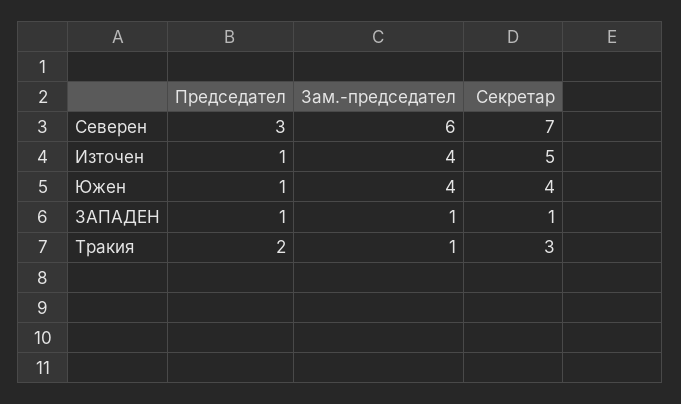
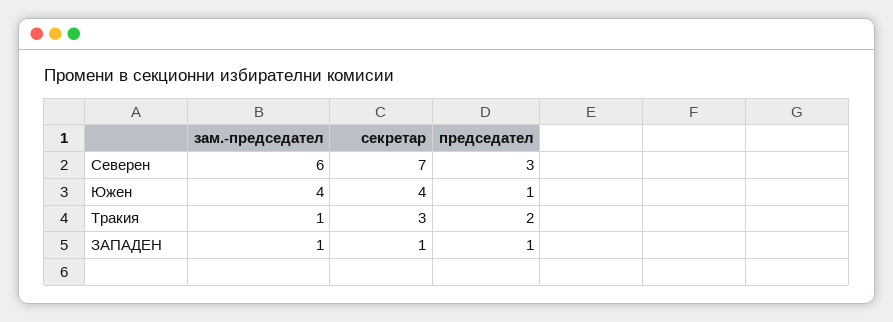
  {
    "Председател": {
      "Северен": 3,
-     "Източен": 1,
      "Южен": 1,
      "ЗАПАДЕН": 1,
      "Тракия": 2
    },
    "Зам.-председател": {
      "Северен": 6,
-     "Източен": 4,
      "Южен": 4,
      "ЗАПАДЕН": 1,
      "Тракия": 1
    },
    "Секретар": {
      "Северен": 7,
-     "Източен": 5,
      "Южен": 4,
      "ЗАПАДЕН": 1,
      "Тракия": 3
    }
  }

